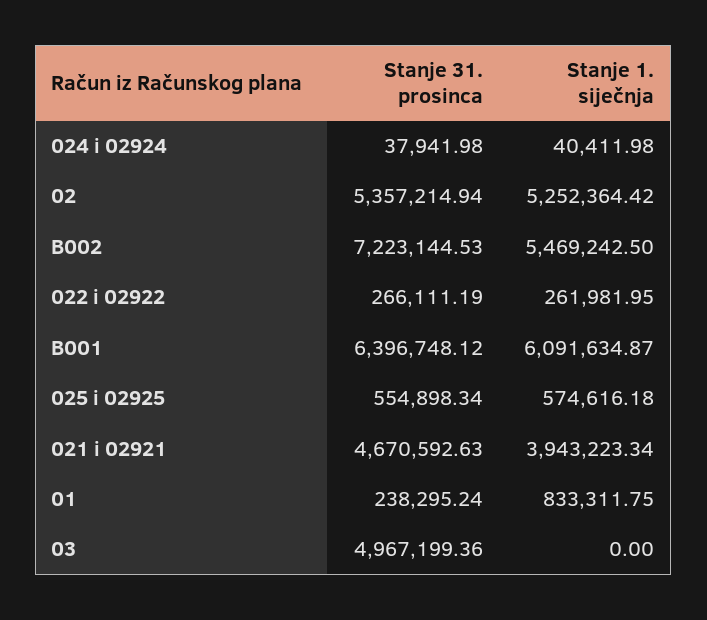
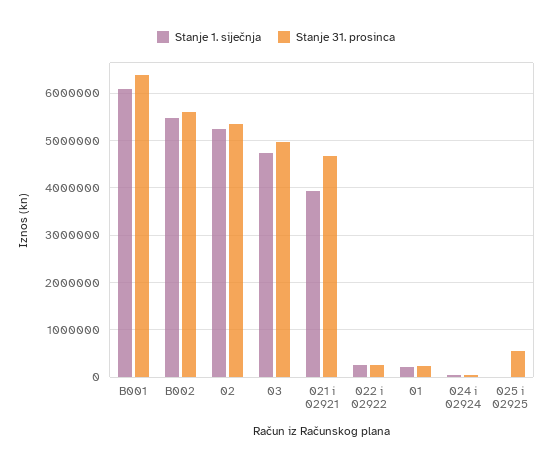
  {
    "Stanje 31. prosinca": {
      "024 i 02924": 37941.98,
      "02": 5357214.94,
-     "B002": 7223144.53,
+     "B002": 5600000,
      "022 i 02922": 266111.19,
      "B001": 6396748.12,
      "025 i 02925": 554898.34,
      "021 i 02921": 4670592.63,
      "01": 238295.24,
      "03": 4967199.36
    },
    "Stanje 1. siječnja": {
      "024 i 02924": 40411.98,
      "02": 5252364.42,
      "B002": 5469242.5,
      "022 i 02922": 261981.95,
      "B001": 6091634.87,
-     "025 i 02925": 574616.18,
+     "025 i 02925": 0,
      "021 i 02921": 3943223.34,
-     "01": 833311.75,
+     "01": 200000,
-     "03": 0
+     "03": 4800000
    }
  }

